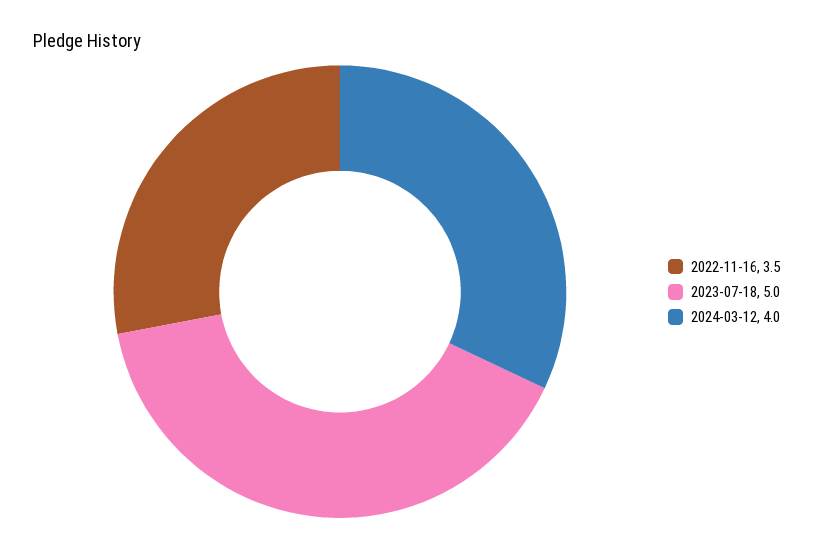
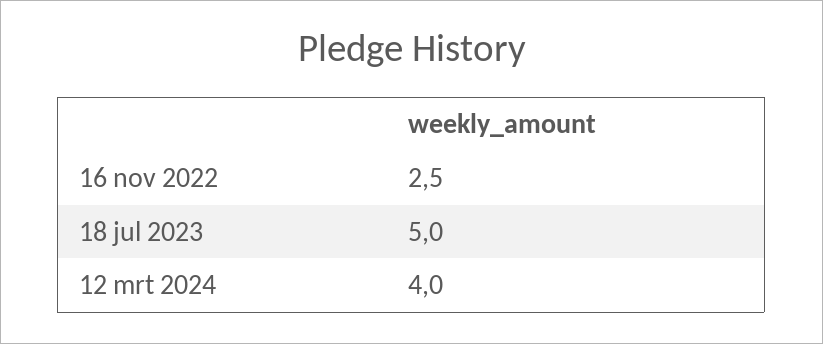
  {
-   "2022-11-16": 3.5,
+   "2022-11-16": 2.5,
    "2023-07-18": 5,
    "2024-03-12": 4
  }

